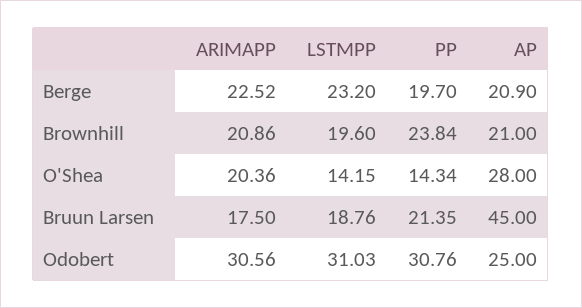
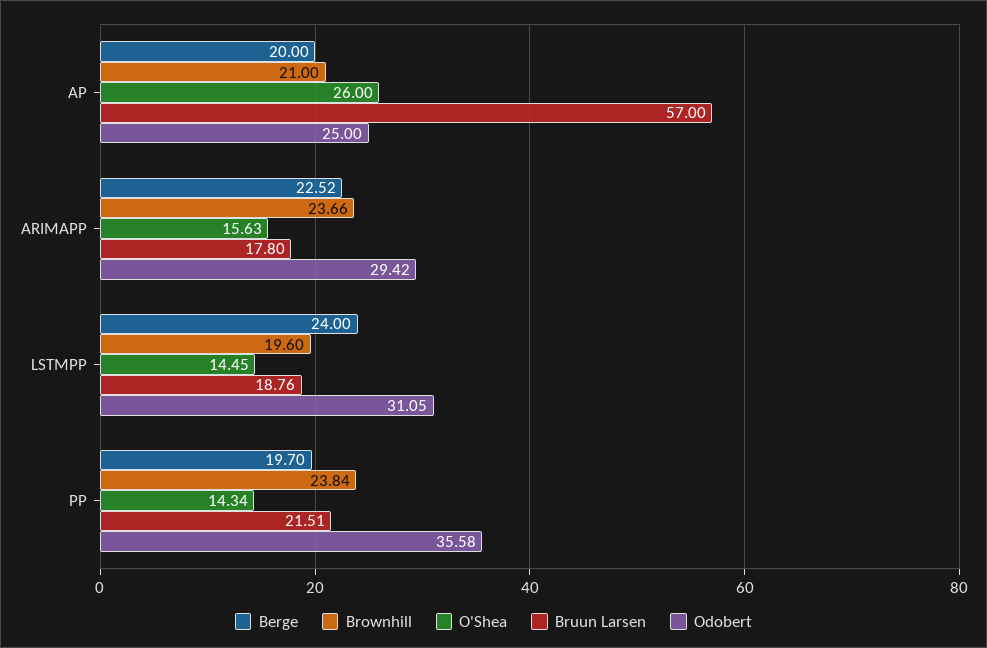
  {
    "Berge": {
      "ARIMAPP": 22.52,
-     "LSTMPP": 23.2,
+     "LSTMPP": 24,
      "PP": 19.7,
-     "AP": 20.9
+     "AP": 20
    },
    "Brownhill": {
-     "ARIMAPP": 20.86,
+     "ARIMAPP": 23.66,
      "LSTMPP": 19.6,
      "PP": 23.84,
      "AP": 21
    },
    "O'Shea": {
-     "ARIMAPP": 20.36,
+     "ARIMAPP": 15.63,
-     "LSTMPP": 14.15,
+     "LSTMPP": 14.45,
      "PP": 14.34,
-     "AP": 28
+     "AP": 26
    },
    "Bruun Larsen": {
-     "ARIMAPP": 17.5,
+     "ARIMAPP": 17.8,
      "LSTMPP": 18.76,
-     "PP": 21.35,
+     "PP": 21.51,
-     "AP": 45
+     "AP": 57
    },
    "Odobert": {
-     "ARIMAPP": 30.56,
+     "ARIMAPP": 29.42,
-     "LSTMPP": 31.03,
+     "LSTMPP": 31.05,
-     "PP": 30.76,
+     "PP": 35.58,
      "AP": 25
    }
  }

